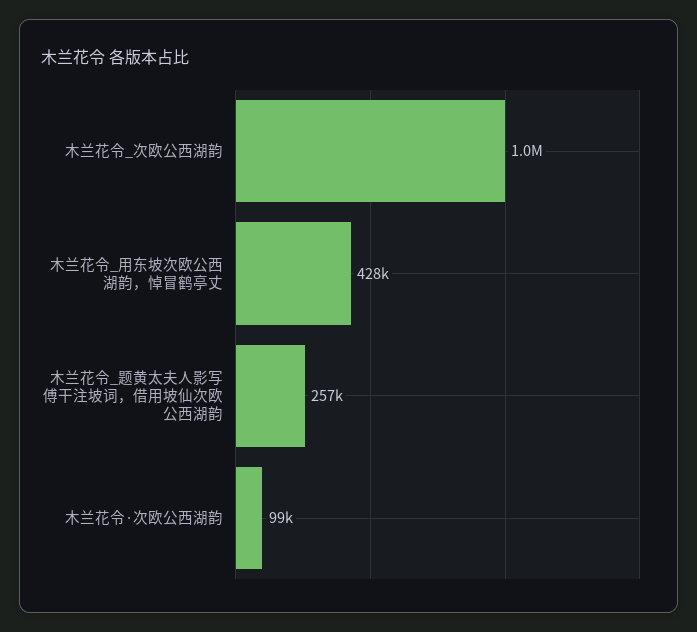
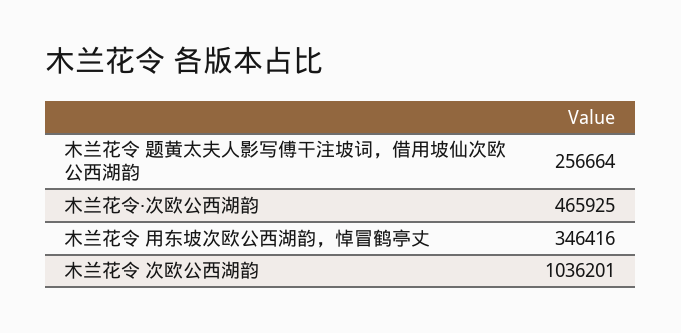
  {
    "木兰花令_次欧公西湖韵": 1036201,
-   "木兰花令_用东坡次欧公西湖韵，悼冒鹤亭丈": 428000,
+   "木兰花令_用东坡次欧公西湖韵，悼冒鹤亭丈": 346416,
    "木兰花令_题黄太夫人影写傅干注坡词，借用坡仙次欧公西湖韵": 256664,
-   "木兰花令·次欧公西湖韵": 99000
+   "木兰花令·次欧公西湖韵": 465925
  }

